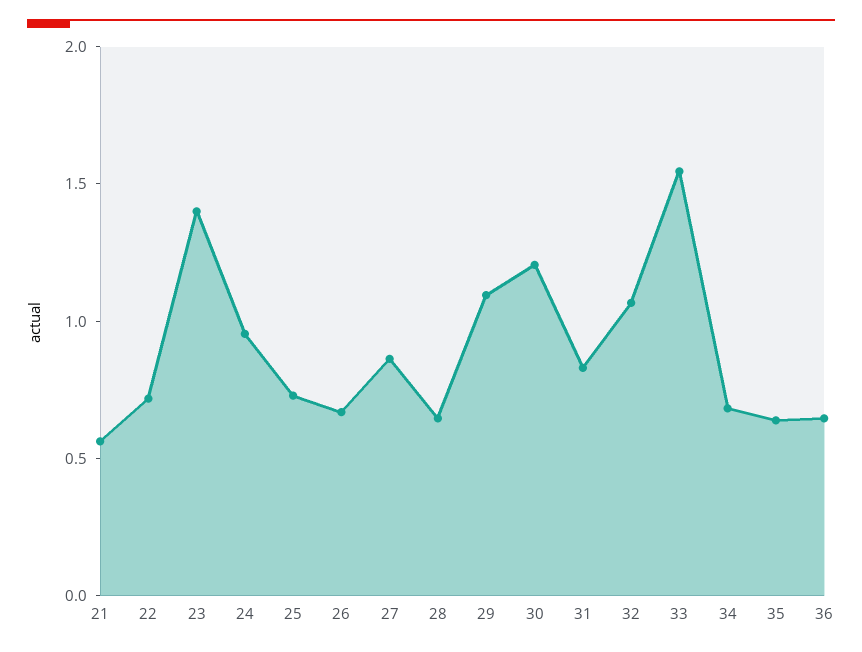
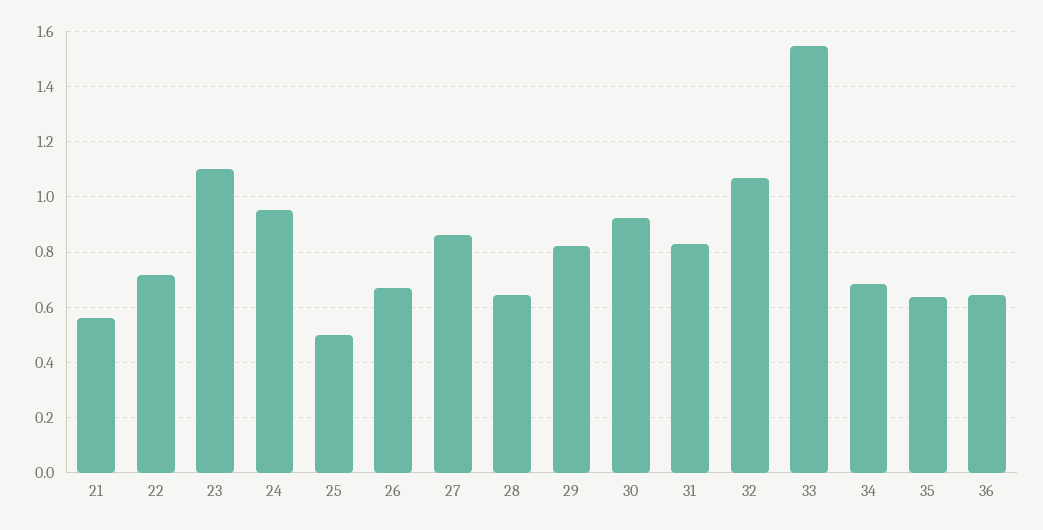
  {
    "21": 0.55,
    "22": 0.725,
-   "23": 1.4,
+   "23": 1.1,
    "24": 0.95,
-   "25": 0.7,
+   "25": 0.5,
    "26": 0.675,
    "27": 0.875,
    "28": 0.65,
-   "29": 1.1,
+   "29": 0.825,
-   "30": 1.2,
+   "30": 0.925,
    "31": 0.825,
    "32": 1.075,
    "33": 1.55,
    "34": 0.675,
    "35": 0.65,
    "36": 0.65
  }

